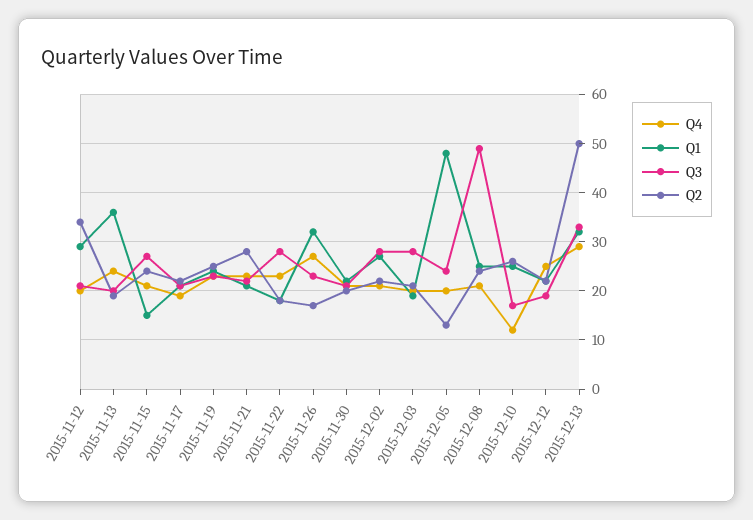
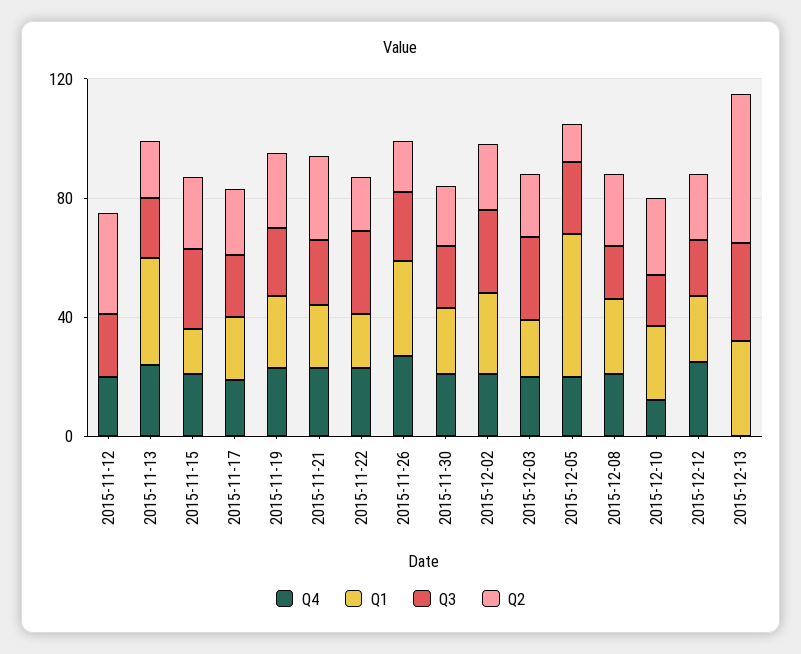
  {
    "Q4": {
      "2015-11-12": 20,
      "2015-11-13": 25,
      "2015-11-15": 20,
      "2015-11-17": 20,
      "2015-11-19": 25,
      "2015-11-21": 25,
      "2015-11-22": 25,
      "2015-11-26": 25,
      "2015-11-30": 20,
      "2015-12-02": 20,
      "2015-12-03": 20,
      "2015-12-05": 20,
      "2015-12-08": 20,
      "2015-12-10": 10,
      "2015-12-12": 25,
-     "2015-12-13": 30
+     "2015-12-13": 0
    },
    "Q1": {
-     "2015-11-12": 30,
+     "2015-11-12": 0,
      "2015-11-13": 35,
      "2015-11-15": 15,
      "2015-11-17": 20,
      "2015-11-19": 25,
      "2015-11-21": 20,
      "2015-11-22": 20,
      "2015-11-26": 30,
      "2015-11-30": 20,
      "2015-12-02": 25,
      "2015-12-03": 20,
      "2015-12-05": 50,
      "2015-12-08": 25,
      "2015-12-10": 25,
      "2015-12-12": 20,
      "2015-12-13": 30
    },
    "Q3": {
      "2015-11-12": 20,
      "2015-11-13": 20,
      "2015-11-15": 25,
      "2015-11-17": 20,
      "2015-11-19": 25,
      "2015-11-21": 20,
      "2015-11-22": 30,
      "2015-11-26": 25,
      "2015-11-30": 20,
      "2015-12-02": 30,
      "2015-12-03": 30,
      "2015-12-05": 25,
-     "2015-12-08": 50,
+     "2015-12-08": 20,
      "2015-12-10": 15,
      "2015-12-12": 20,
      "2015-12-13": 35
    },
    "Q2": {
      "2015-11-12": 35,
      "2015-11-13": 20,
      "2015-11-15": 25,
      "2015-11-17": 20,
      "2015-11-19": 25,
      "2015-11-21": 30,
      "2015-11-22": 20,
      "2015-11-26": 15,
      "2015-11-30": 20,
      "2015-12-02": 20,
      "2015-12-03": 20,
      "2015-12-05": 15,
      "2015-12-08": 25,
      "2015-12-10": 25,
      "2015-12-12": 20,
      "2015-12-13": 50
    }
  }

